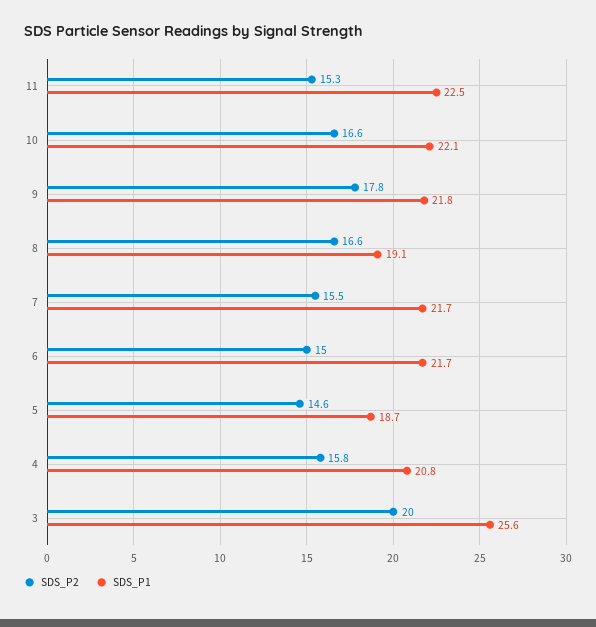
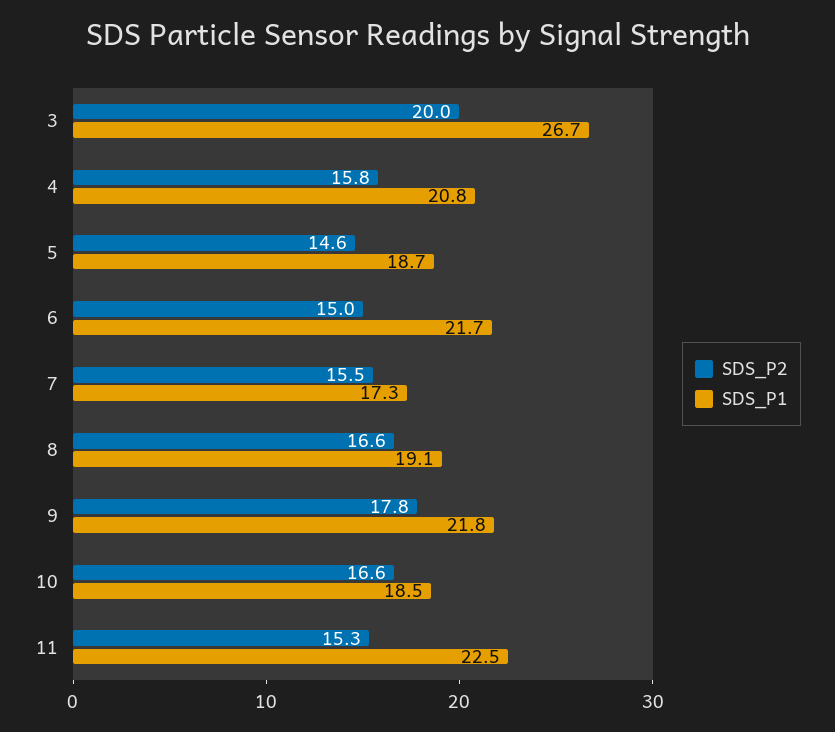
  {
    "SDS_P2": {
      "11": 15.3,
      "10": 16.6,
      "9": 17.8,
      "8": 16.6,
      "7": 15.5,
      "6": 15,
      "5": 14.6,
      "4": 15.8,
      "3": 20
    },
    "SDS_P1": {
      "11": 22.5,
-     "10": 22.1,
+     "10": 18.5,
      "9": 21.8,
      "8": 19.1,
-     "7": 21.7,
+     "7": 17.3,
      "6": 21.7,
      "5": 18.7,
      "4": 20.8,
-     "3": 25.6
+     "3": 26.7
    }
  }

